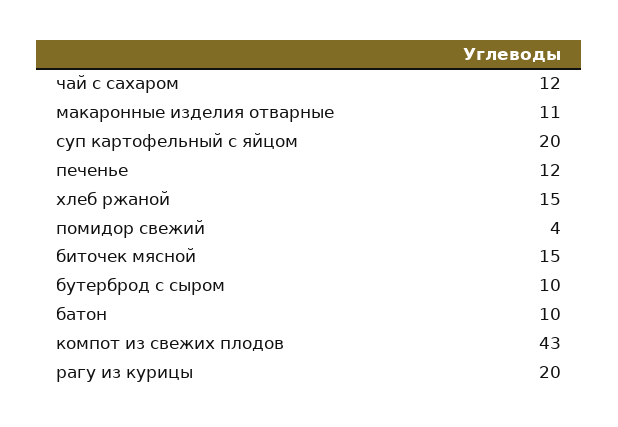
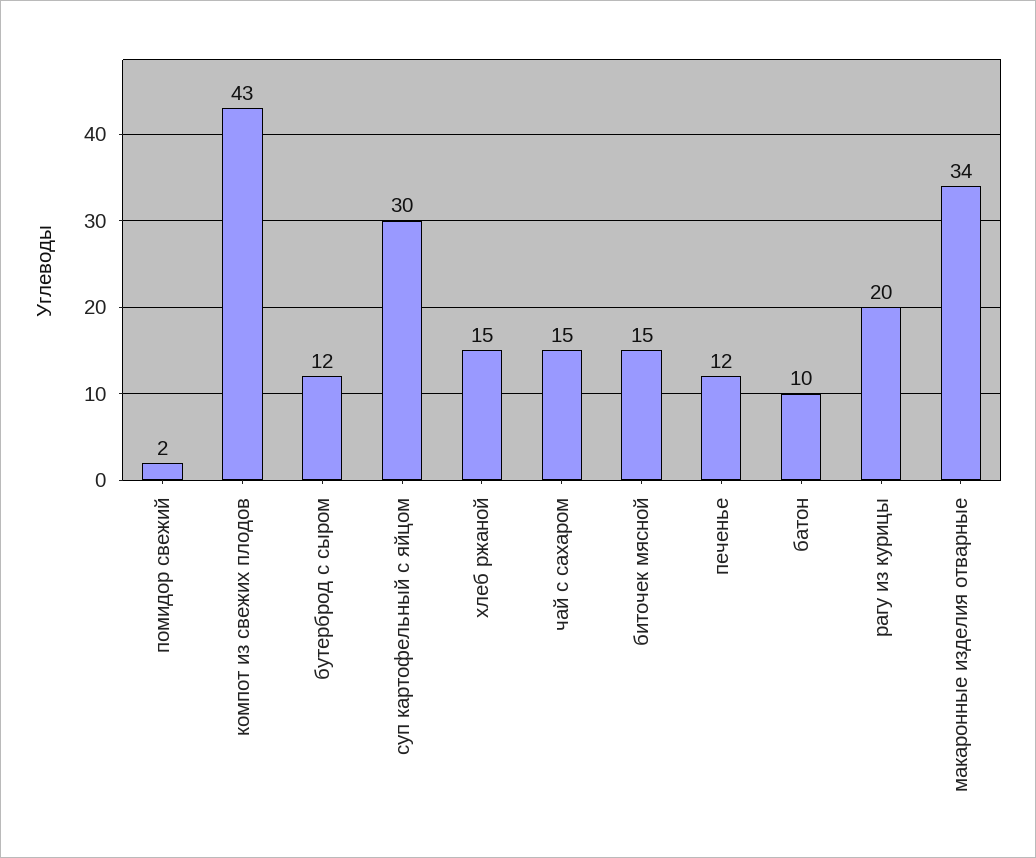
  {
-   "чай с сахаром": 12,
+   "чай с сахаром": 15,
-   "макаронные изделия отварные": 11,
+   "макаронные изделия отварные": 34,
-   "суп картофельный с яйцом": 20,
+   "суп картофельный с яйцом": 30,
    "печенье": 12,
    "хлеб ржаной": 15,
-   "помидор свежий": 4,
+   "помидор свежий": 2,
    "биточек мясной": 15,
-   "бутерброд с сыром": 10,
+   "бутерброд с сыром": 12,
    "батон": 10,
    "компот из свежих плодов": 43,
    "рагу из курицы": 20
  }

